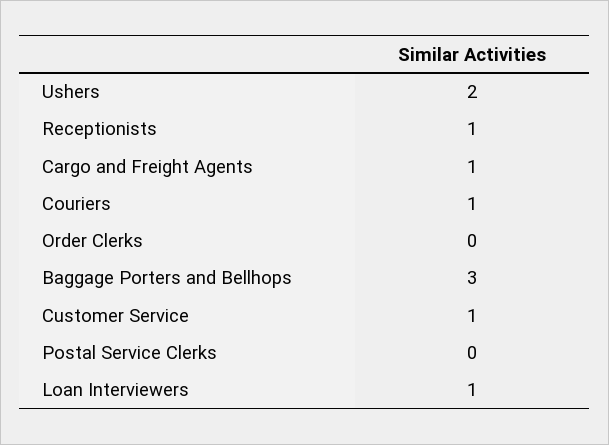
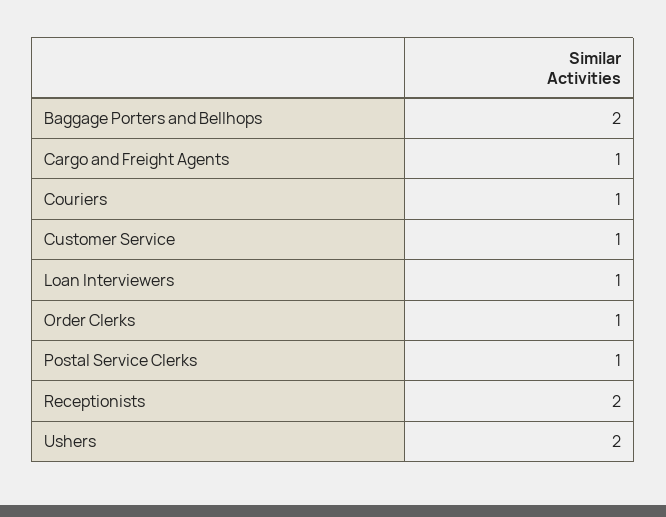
  {
    "Ushers": 2,
-   "Receptionists": 1,
+   "Receptionists": 2,
    "Cargo and Freight Agents": 1,
    "Couriers": 1,
-   "Order Clerks": 0,
+   "Order Clerks": 1,
-   "Baggage Porters and Bellhops": 3,
+   "Baggage Porters and Bellhops": 2,
    "Customer Service": 1,
-   "Postal Service Clerks": 0,
+   "Postal Service Clerks": 1,
    "Loan Interviewers": 1
  }

